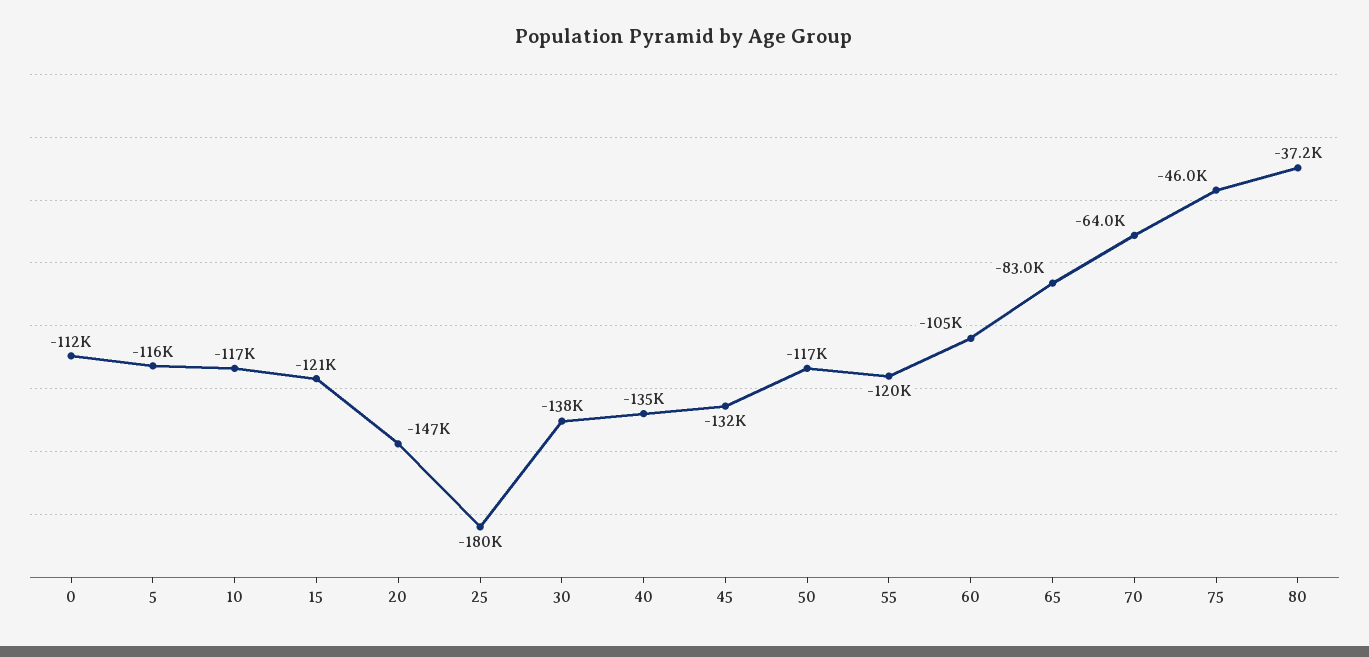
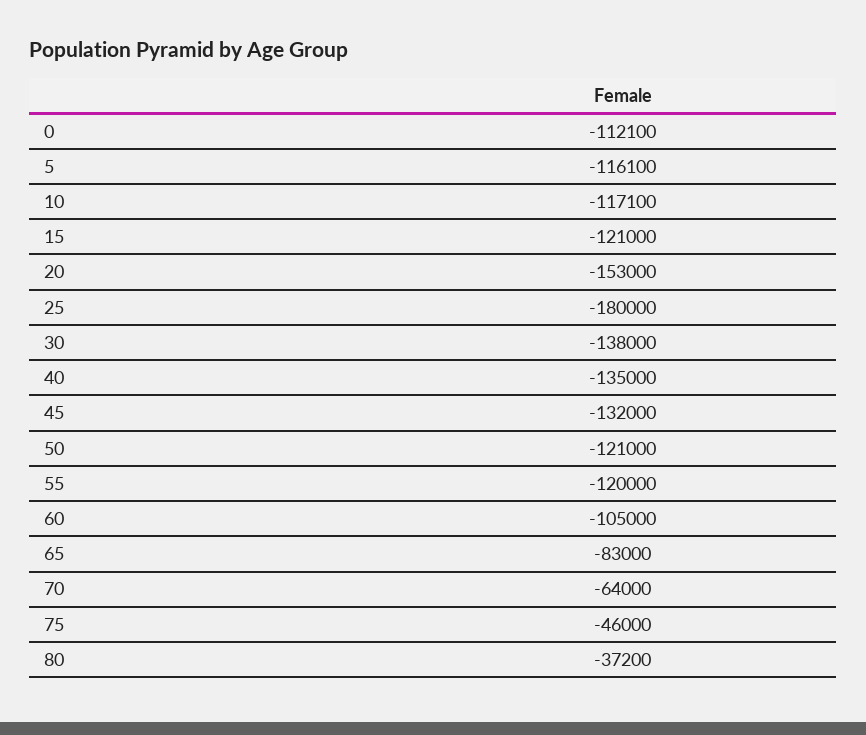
  {
    "0": -112100,
    "5": -116100,
    "10": -117100,
    "15": -121000,
-   "20": -147000,
+   "20": -153000,
    "25": -180000,
    "30": -138000,
    "40": -135000,
    "45": -132000,
-   "50": -117000,
+   "50": -121000,
    "55": -120000,
    "60": -105000,
    "65": -83000,
    "70": -64000,
    "75": -46000,
    "80": -37200
  }

